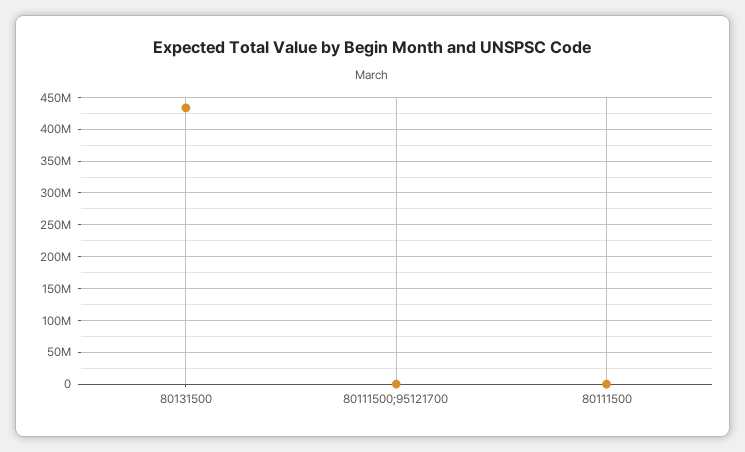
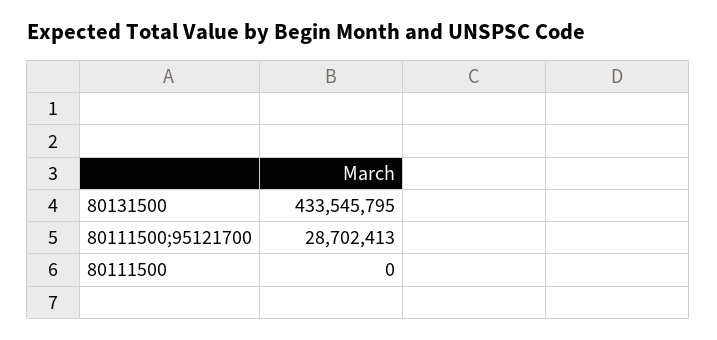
  {
    "80131500": 433545795,
-   "80111500;95121700": 0,
+   "80111500;95121700": 28702413,
    "80111500": 0
  }

